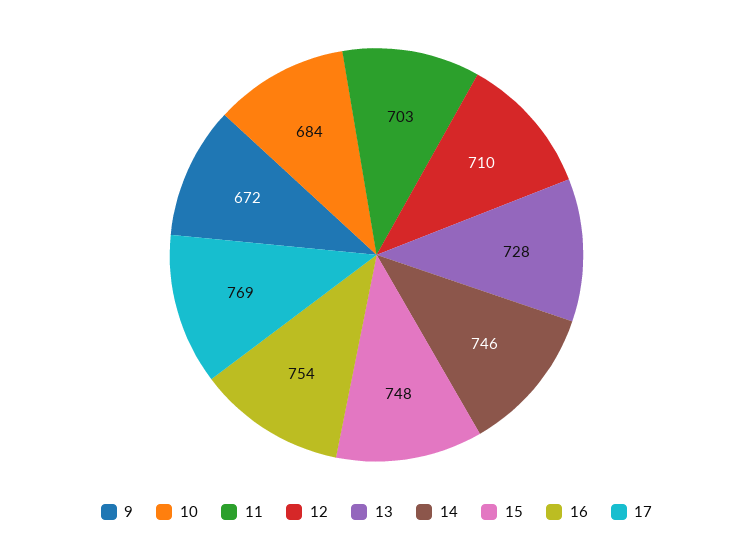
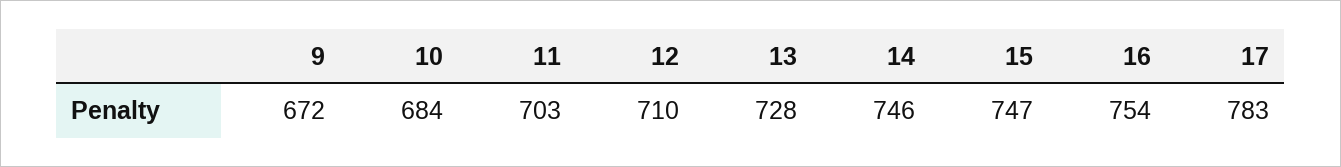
  {
    "9": 672,
    "10": 684,
    "11": 703,
    "12": 710,
    "13": 728,
    "14": 746,
-   "15": 748,
+   "15": 747,
    "16": 754,
-   "17": 769
+   "17": 783
  }

